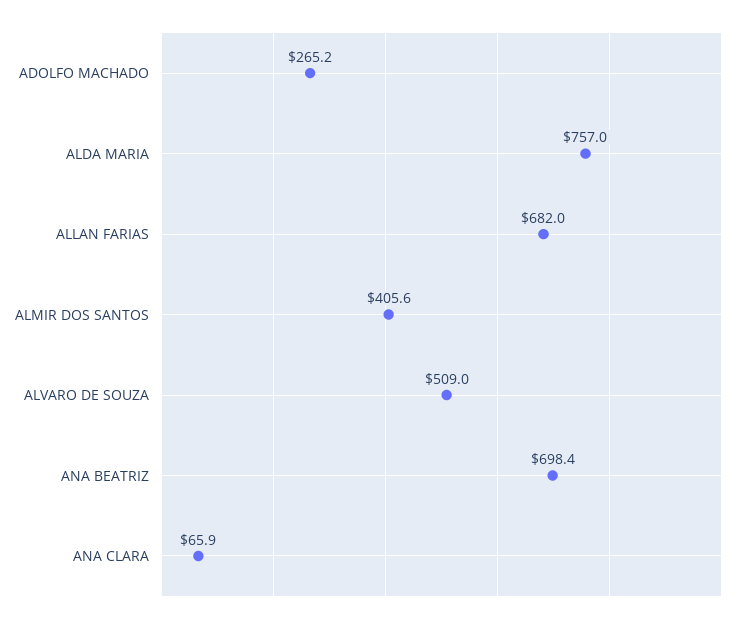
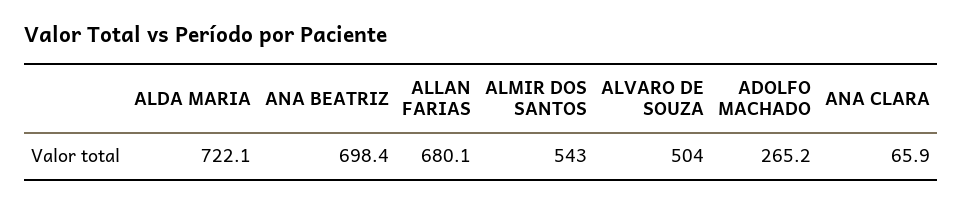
  {
    "ADOLFO MACHADO": 265.2,
-   "ALDA MARIA": 757,
+   "ALDA MARIA": 722.1,
-   "ALLAN FARIAS": 682,
+   "ALLAN FARIAS": 680.1,
-   "ALMIR DOS SANTOS": 405.6,
+   "ALMIR DOS SANTOS": 543,
-   "ALVARO DE SOUZA": 509,
+   "ALVARO DE SOUZA": 504,
    "ANA BEATRIZ": 698.4,
    "ANA CLARA": 65.9
  }

